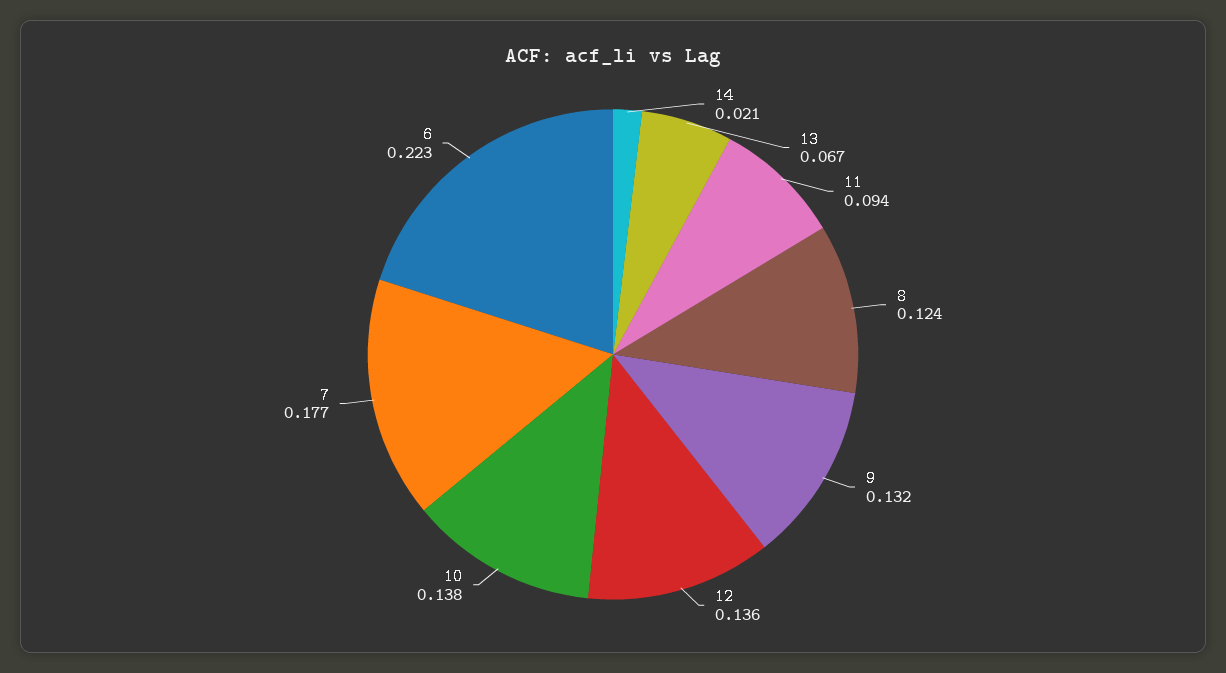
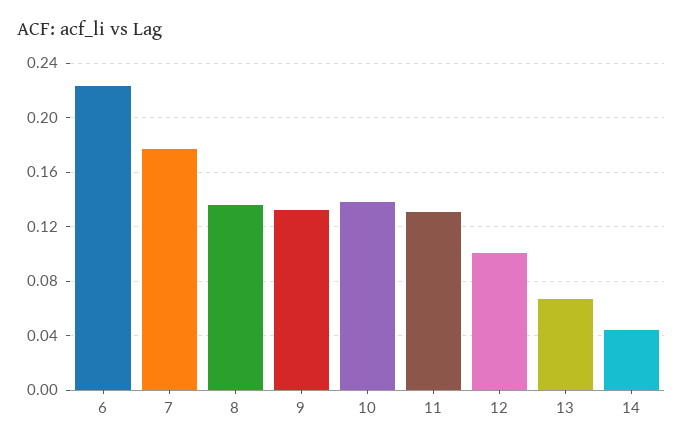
  {
-   "14": 0.021,
+   "14": 0.045,
    "13": 0.067,
-   "11": 0.094,
+   "11": 0.13,
-   "8": 0.124,
+   "8": 0.135,
    "9": 0.132,
-   "12": 0.136,
+   "12": 0.1,
    "10": 0.138,
    "7": 0.177,
    "6": 0.223
  }

